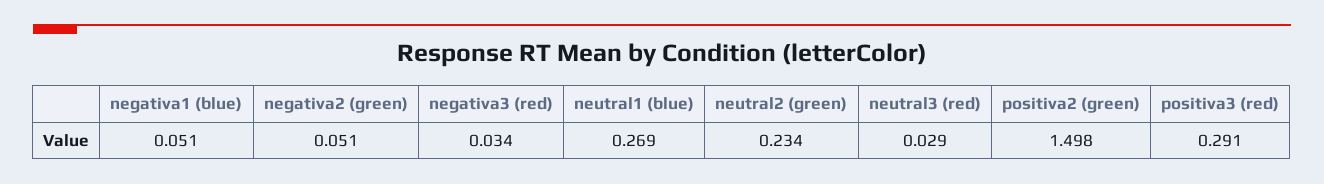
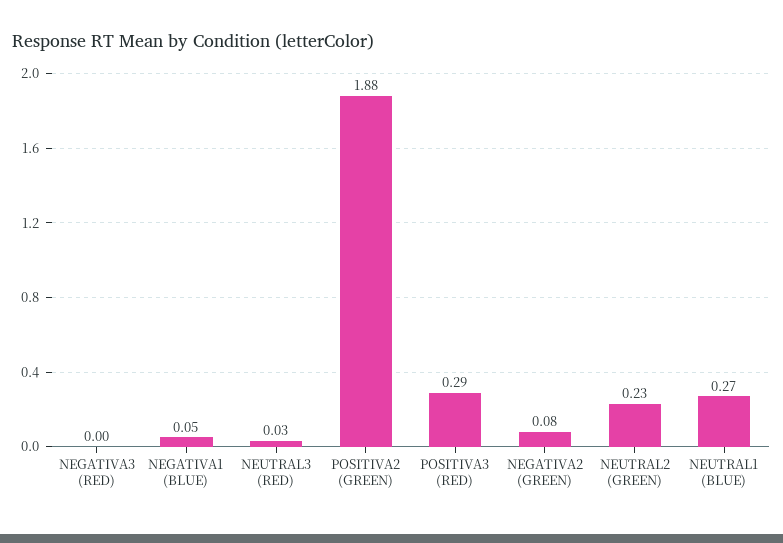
  {
    "negativa1 (blue)": 0.051,
-   "negativa2 (green)": 0.051,
+   "negativa2 (green)": 0.08,
-   "negativa3 (red)": 0.034,
+   "negativa3 (red)": 0,
    "neutral1 (blue)": 0.269,
    "neutral2 (green)": 0.234,
    "neutral3 (red)": 0.029,
-   "positiva2 (green)": 1.498,
+   "positiva2 (green)": 1.88,
    "positiva3 (red)": 0.291
  }

